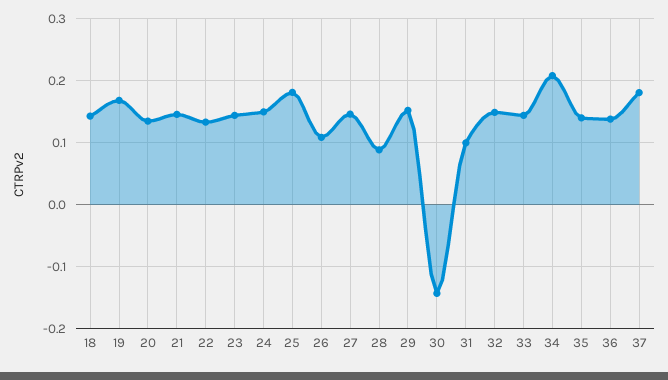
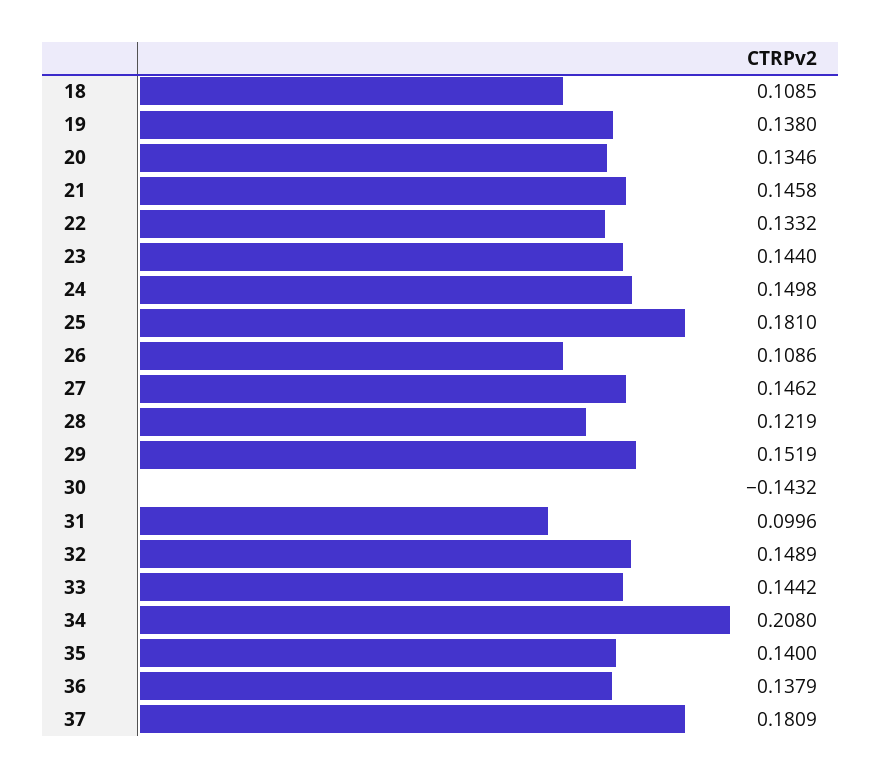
  {
-   "18": 0.14,
+   "18": 0.1085,
-   "19": 0.17,
+   "19": 0.138,
    "20": 0.1346,
    "21": 0.1458,
    "22": 0.1332,
    "23": 0.144,
    "24": 0.1498,
    "25": 0.181,
    "26": 0.1086,
    "27": 0.1462,
-   "28": 0.09,
+   "28": 0.1219,
    "29": 0.1519,
    "30": -0.1432,
    "31": 0.0996,
    "32": 0.1489,
    "33": 0.1442,
    "34": 0.208,
    "35": 0.14,
    "36": 0.1379,
    "37": 0.1809
  }

